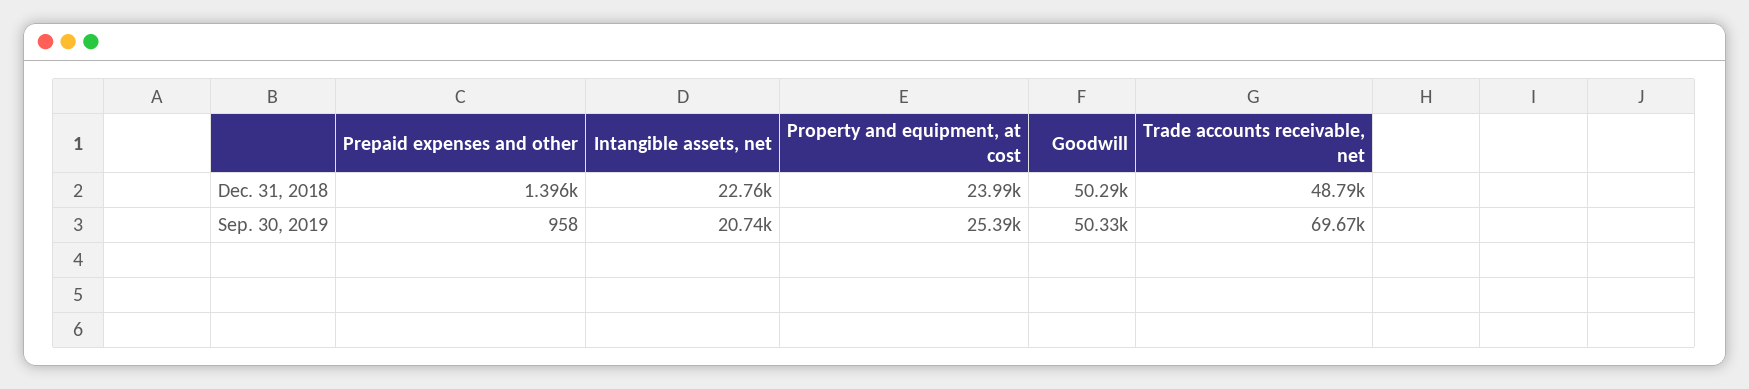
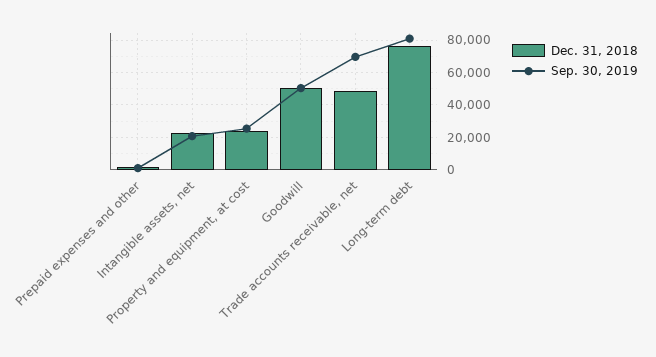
  {
    "Dec. 31, 2018": {
      "Prepaid expenses and other": 1396,
      "Intangible assets, net": 22760,
      "Property and equipment, at cost": 23990,
      "Goodwill": 50290,
-     "Trade accounts receivable, net": 48790
+     "Trade accounts receivable, net": 48790,
+     "Long-term debt": 75000
    },
    "Sep. 30, 2019": {
      "Prepaid expenses and other": 958,
      "Intangible assets, net": 20740,
      "Property and equipment, at cost": 25390,
      "Goodwill": 50330,
-     "Trade accounts receivable, net": 69670
+     "Trade accounts receivable, net": 69670,
+     "Long-term debt": 80000
    }
  }

